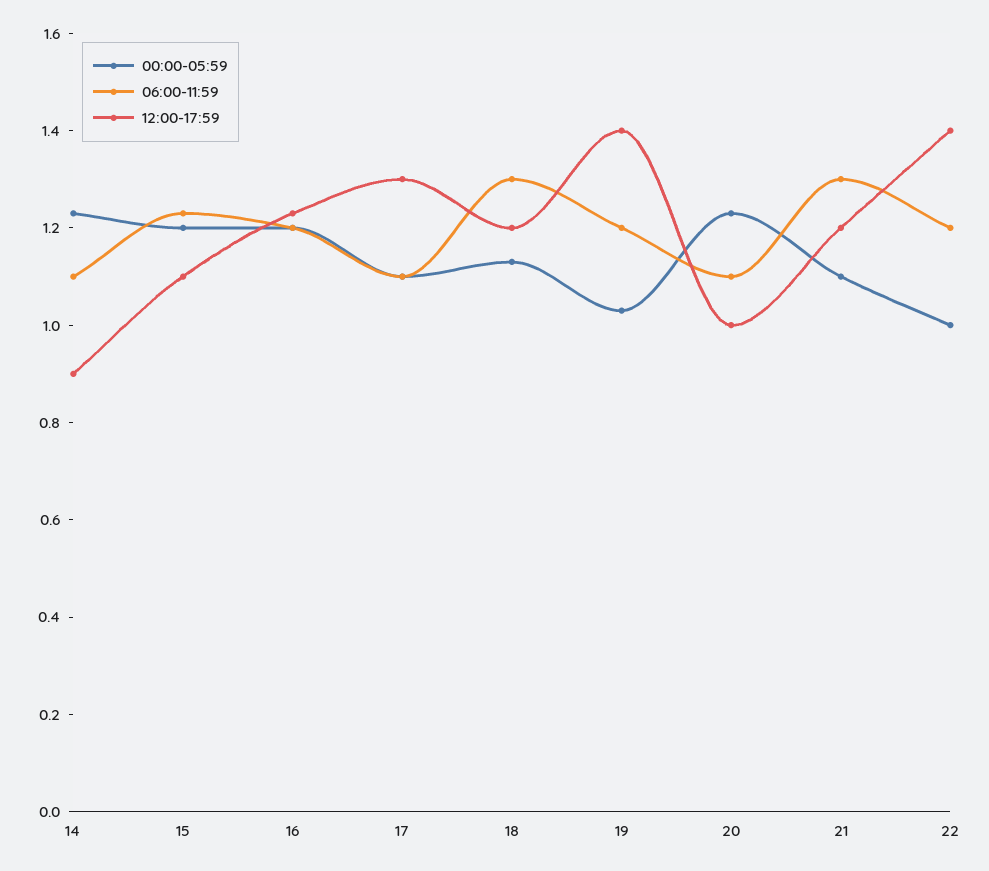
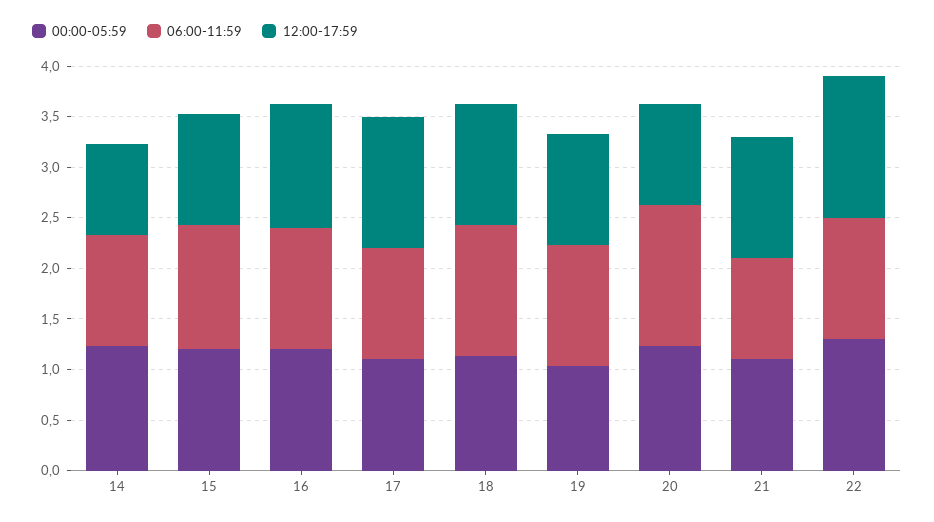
  {
    "00:00-05:59": {
      "14": 1.25,
      "15": 1.2,
      "16": 1.2,
      "17": 1.1,
      "18": 1.15,
      "19": 1.05,
      "20": 1.25,
      "21": 1.1,
-     "22": 1
+     "22": 1.3
    },
    "06:00-11:59": {
      "14": 1.1,
      "15": 1.25,
      "16": 1.2,
      "17": 1.1,
      "18": 1.3,
      "19": 1.2,
-     "20": 1.1,
+     "20": 1.4,
-     "21": 1.3,
+     "21": 1,
      "22": 1.2
    },
    "12:00-17:59": {
      "14": 0.9,
      "15": 1.1,
      "16": 1.25,
      "17": 1.3,
      "18": 1.2,
-     "19": 1.4,
+     "19": 1.1,
      "20": 1,
      "21": 1.2,
      "22": 1.4
    }
  }

